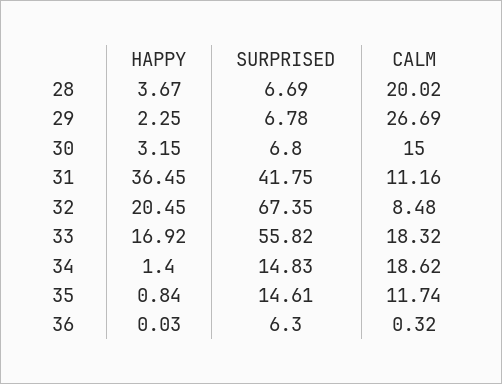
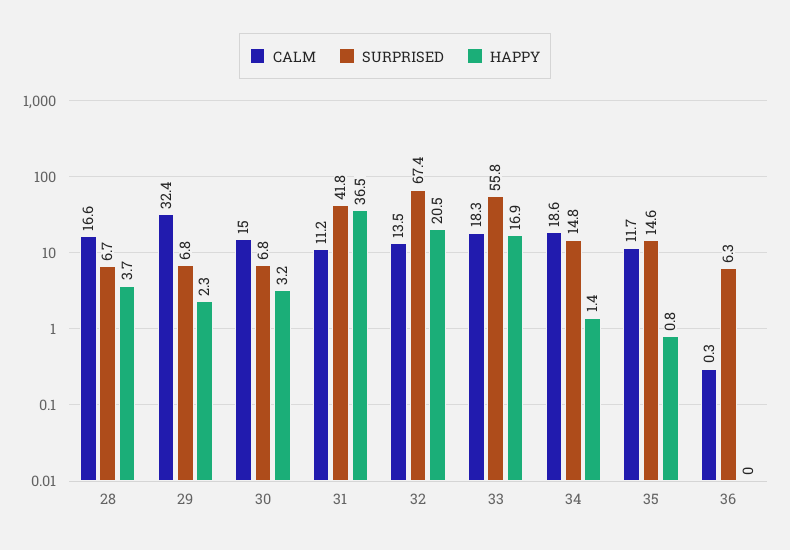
  {
    "HAPPY": {
      "28": 3.67,
      "29": 2.25,
      "30": 3.15,
      "31": 36.45,
      "32": 20.45,
      "33": 16.92,
      "34": 1.4,
      "35": 0.84,
      "36": 0.03
    },
    "SURPRISED": {
      "28": 6.69,
      "29": 6.78,
      "30": 6.8,
      "31": 41.75,
      "32": 67.35,
      "33": 55.82,
      "34": 14.83,
      "35": 14.61,
      "36": 6.3
    },
    "CALM": {
-     "28": 20.02,
+     "28": 16.6,
-     "29": 26.69,
+     "29": 32.4,
      "30": 15,
      "31": 11.16,
-     "32": 8.48,
+     "32": 13.5,
      "33": 18.32,
      "34": 18.62,
      "35": 11.74,
      "36": 0.32
    }
  }

